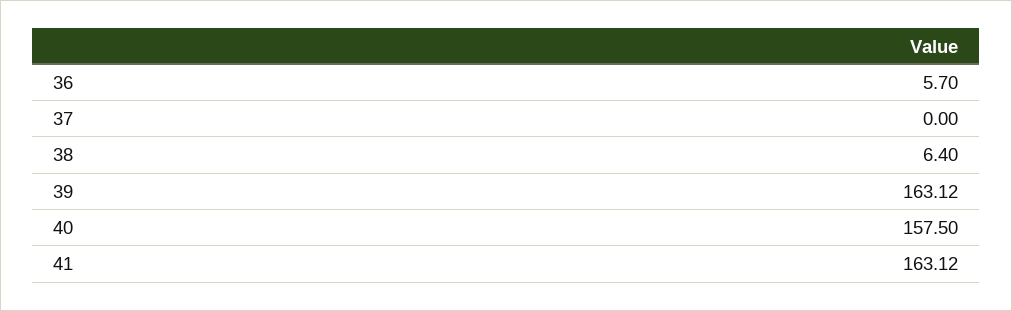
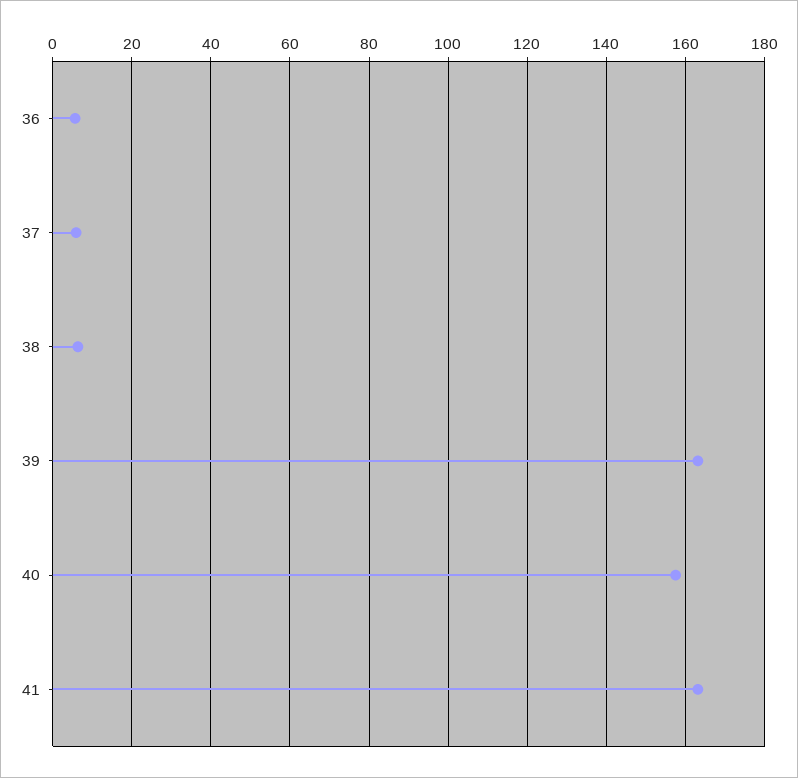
  {
    "36": 5.7,
-   "37": 0,
+   "37": 6,
    "38": 6.4,
    "39": 163.12,
    "40": 157.5,
    "41": 163.12
  }

